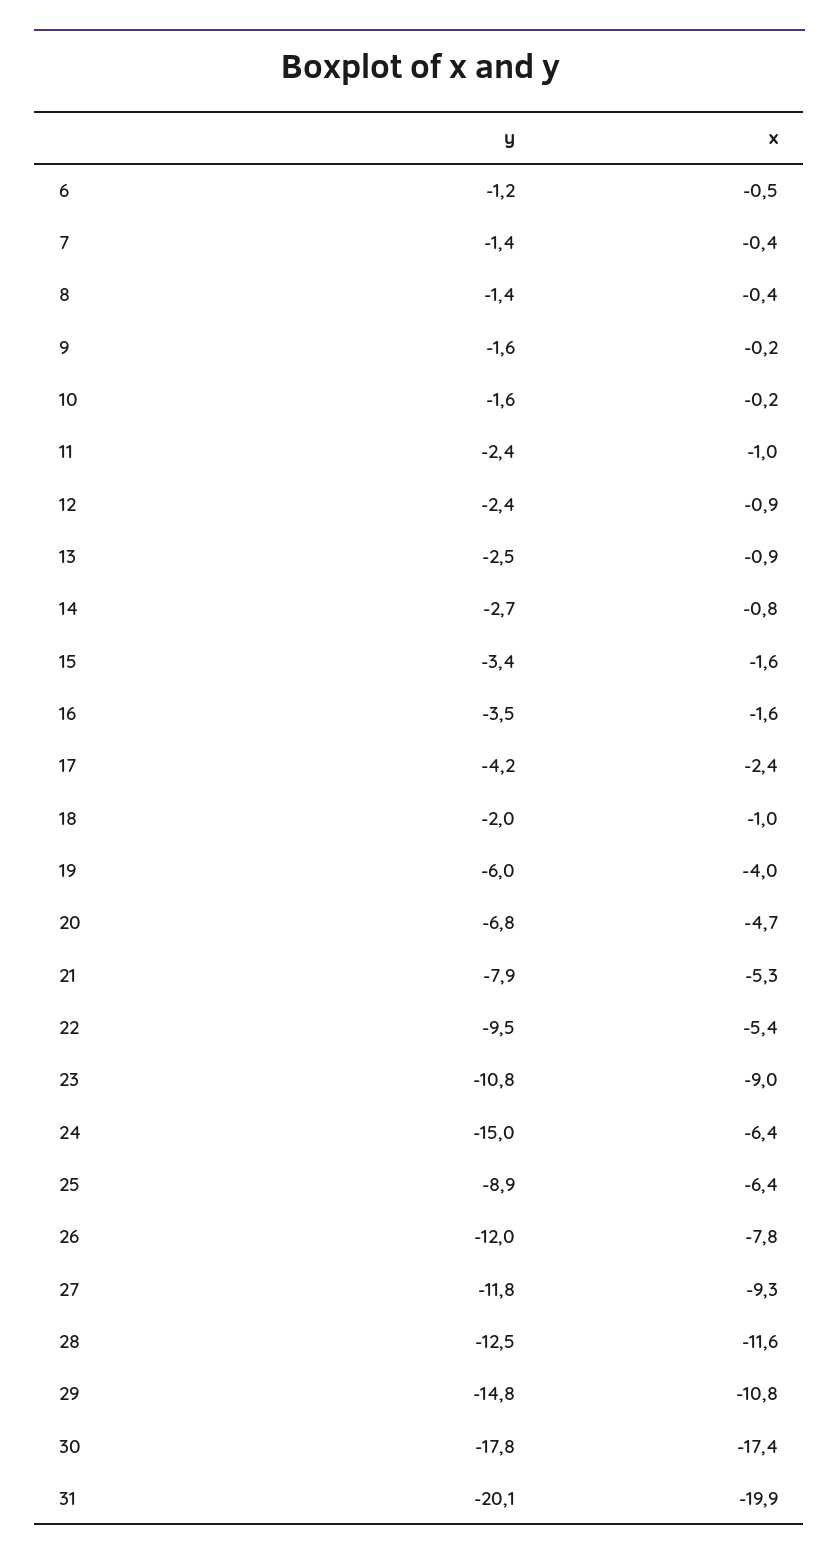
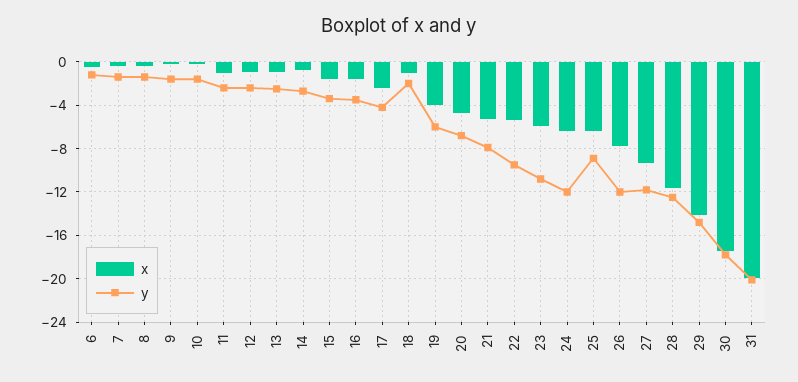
  {
    "y": {
      "6": -1.2,
      "7": -1.4,
      "8": -1.4,
      "9": -1.6,
      "10": -1.6,
      "11": -2.4,
      "12": -2.4,
      "13": -2.5,
      "14": -2.7,
      "15": -3.4,
      "16": -3.5,
      "17": -4.2,
      "18": -2,
      "19": -6,
      "20": -6.8,
      "21": -7.9,
      "22": -9.5,
      "23": -10.8,
-     "24": -15,
+     "24": -12,
      "25": -8.9,
      "26": -12,
      "27": -11.8,
      "28": -12.5,
      "29": -14.8,
      "30": -17.8,
      "31": -20.1
    },
    "x": {
      "6": -0.5,
      "7": -0.4,
      "8": -0.4,
      "9": -0.2,
      "10": -0.2,
      "11": -1,
      "12": -0.9,
      "13": -0.9,
      "14": -0.8,
      "15": -1.6,
      "16": -1.6,
      "17": -2.4,
      "18": -1,
      "19": -4,
      "20": -4.7,
      "21": -5.3,
      "22": -5.4,
-     "23": -9,
+     "23": -6,
      "24": -6.4,
      "25": -6.4,
      "26": -7.8,
      "27": -9.3,
      "28": -11.6,
-     "29": -10.8,
+     "29": -14,
      "30": -17.4,
      "31": -19.9
    }
  }

